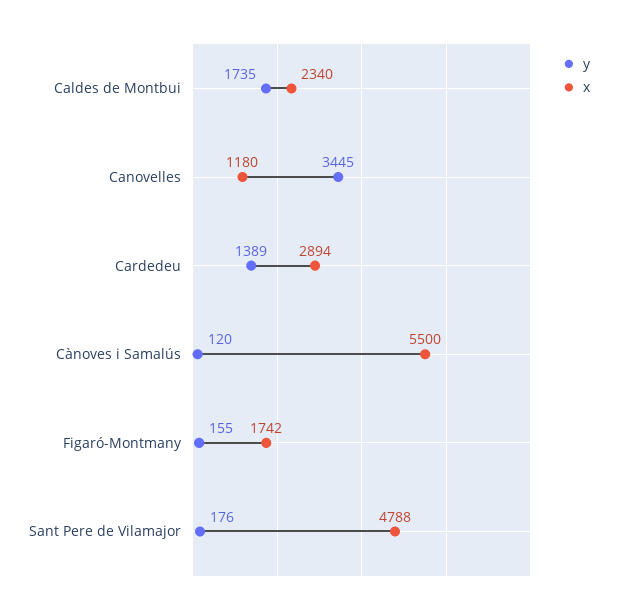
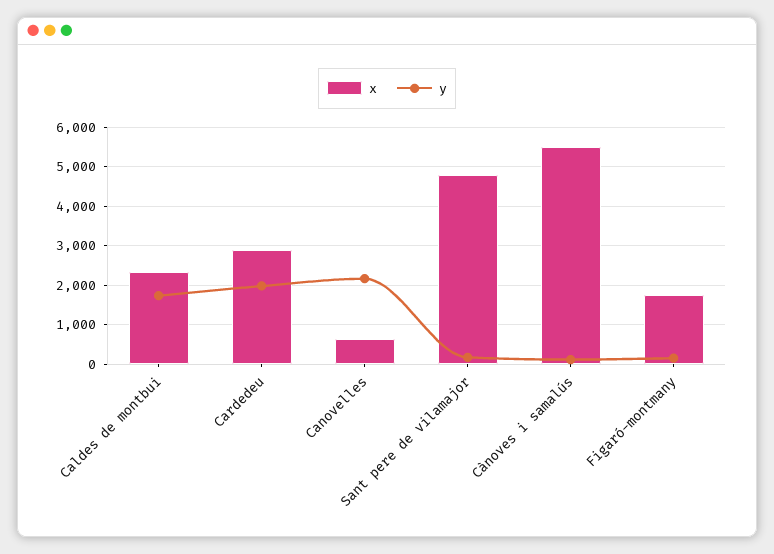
  {
    "y": {
      "Caldes de Montbui": 1735,
-     "Canovelles": 3445,
+     "Canovelles": 2200,
-     "Cardedeu": 1389,
+     "Cardedeu": 2000,
      "Cànoves i Samalús": 120,
      "Figaró-Montmany": 155,
      "Sant Pere de Vilamajor": 176
    },
    "x": {
      "Caldes de Montbui": 2340,
-     "Canovelles": 1180,
+     "Canovelles": 600,
      "Cardedeu": 2894,
      "Cànoves i Samalús": 5500,
      "Figaró-Montmany": 1742,
      "Sant Pere de Vilamajor": 4788
    }
  }

